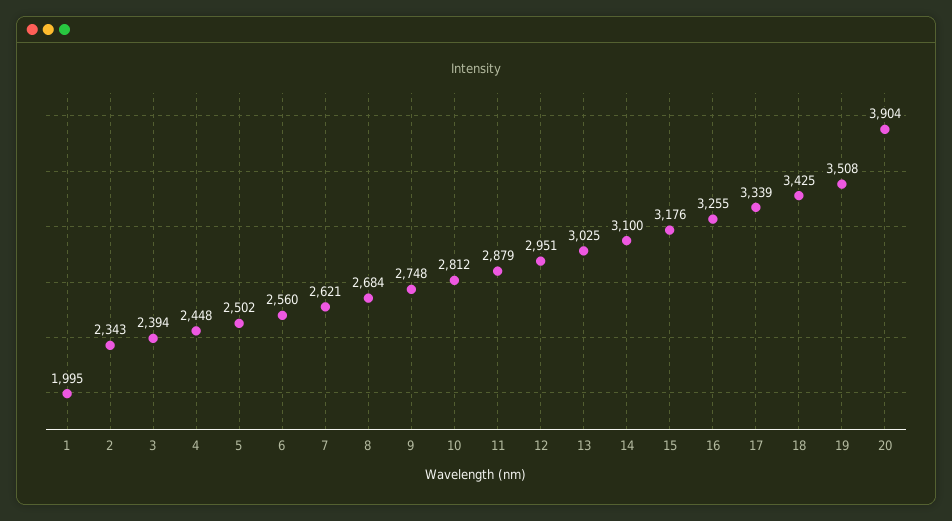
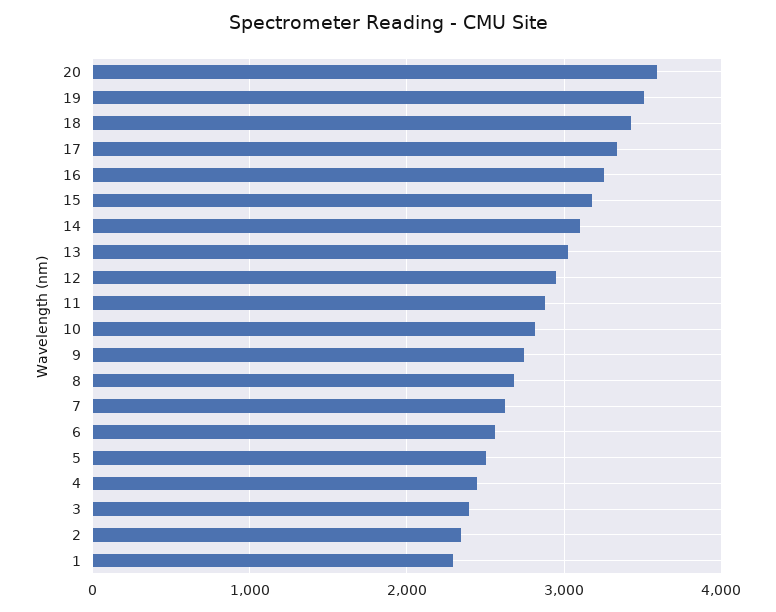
  {
-   "1": 1995,
+   "1": 2300,
    "2": 2343,
    "3": 2394,
    "4": 2448,
    "5": 2502,
    "6": 2560,
    "7": 2621,
    "8": 2684,
    "9": 2748,
    "10": 2812,
    "11": 2879,
    "12": 2951,
    "13": 3025,
    "14": 3100,
    "15": 3176,
    "16": 3255,
    "17": 3339,
    "18": 3425,
    "19": 3508,
-   "20": 3904
+   "20": 3600
  }

